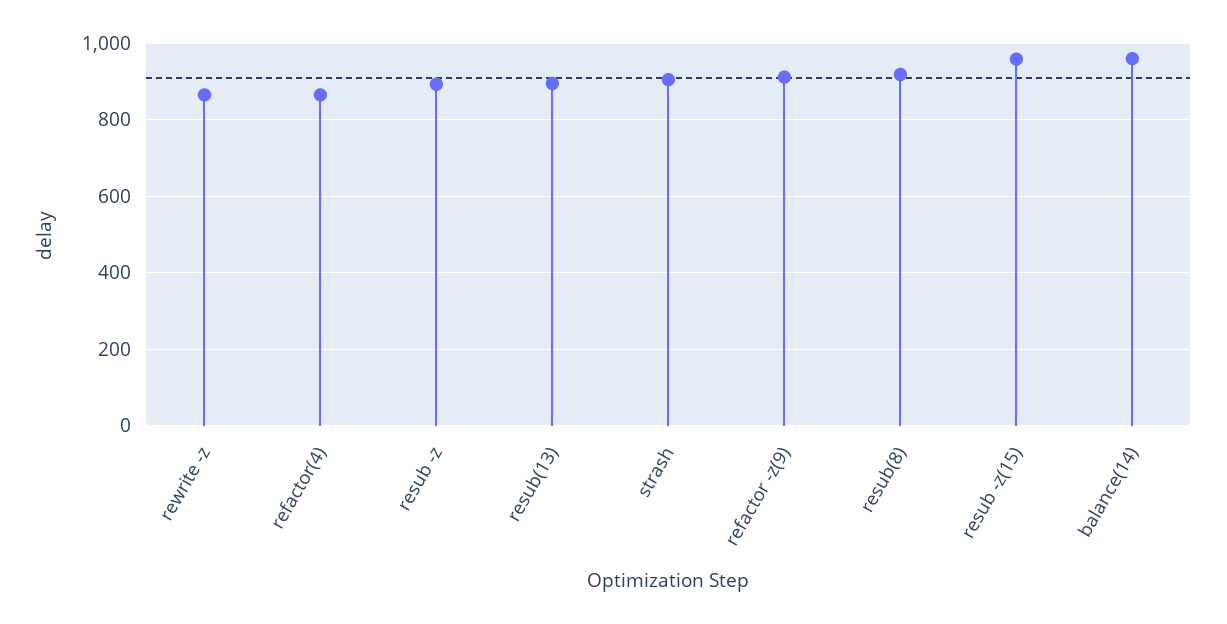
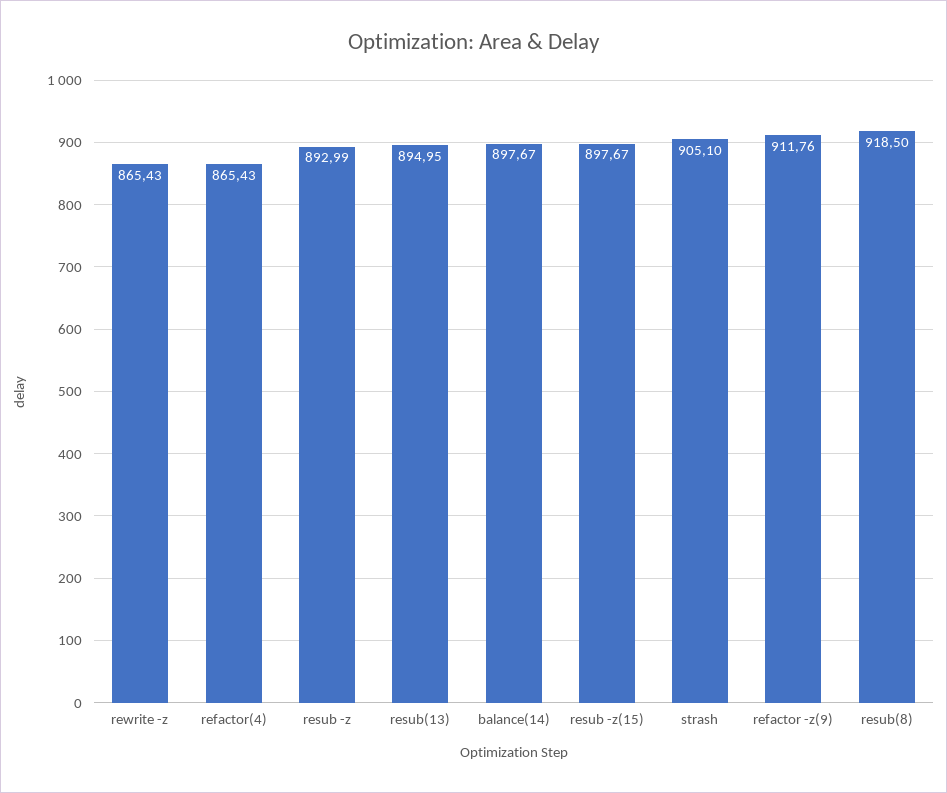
  {
    "rewrite -z": 865.43,
    "refactor(4)": 865.43,
    "resub -z": 892.99,
    "resub(13)": 894.95,
    "strash": 905.1,
    "refactor -z(9)": 911.76,
    "resub(8)": 918.5,
-   "resub -z(15)": 960,
+   "resub -z(15)": 897.67,
-   "balance(14)": 960
+   "balance(14)": 897.67
  }

